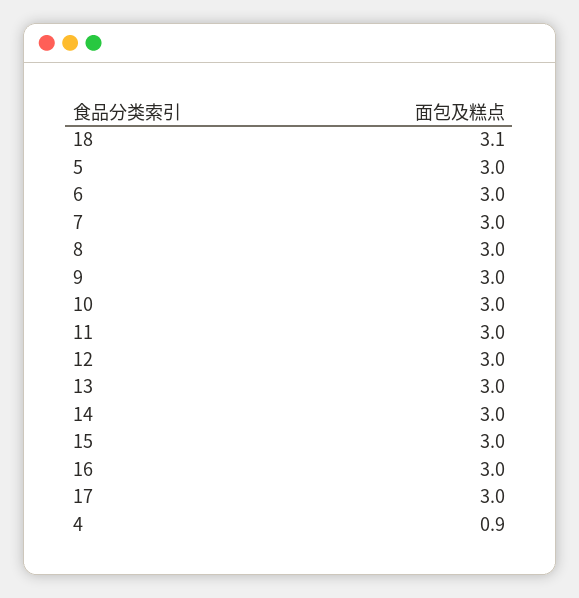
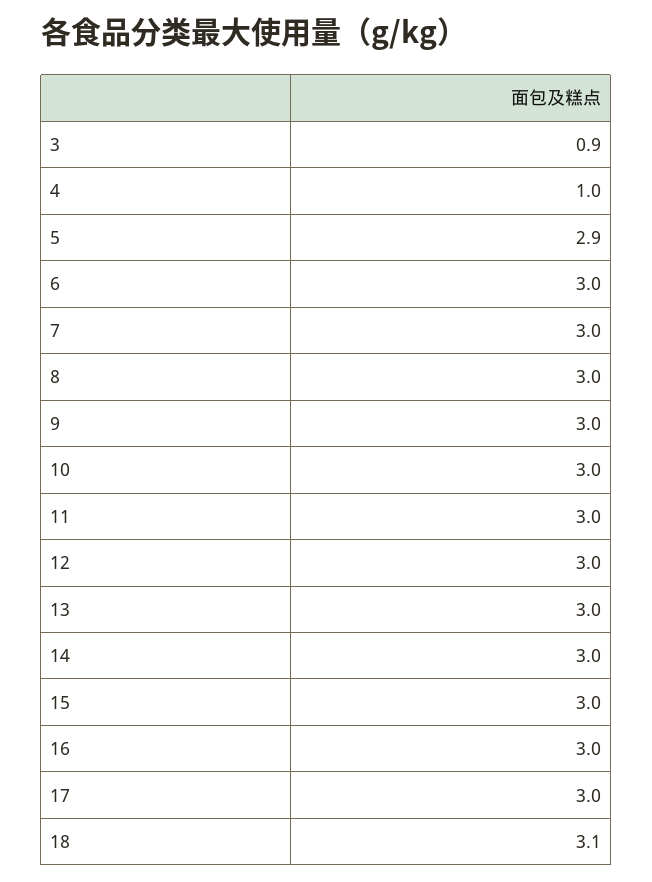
  {
    "18": 3.1,
-   "5": 3,
+   "5": 2.9,
    "6": 3,
    "7": 3,
    "8": 3,
    "9": 3,
    "10": 3,
    "11": 3,
    "12": 3,
    "13": 3,
    "14": 3,
    "15": 3,
    "16": 3,
    "17": 3,
-   "4": 0.9
+   "4": 1,
+   "3": 0.9
  }

